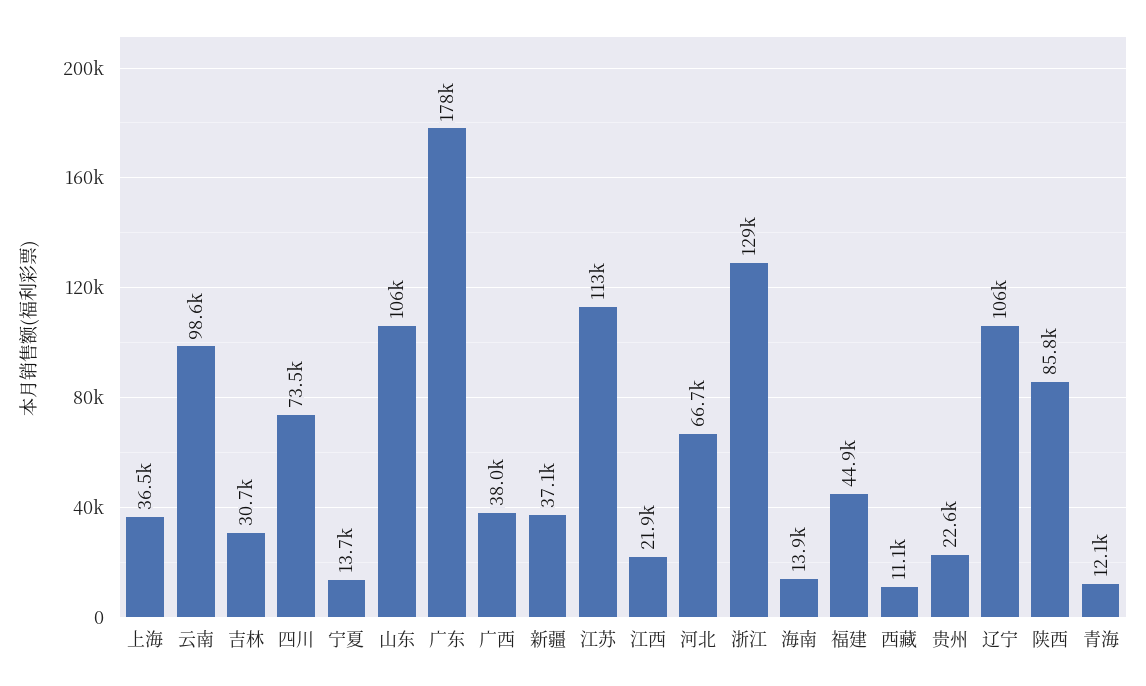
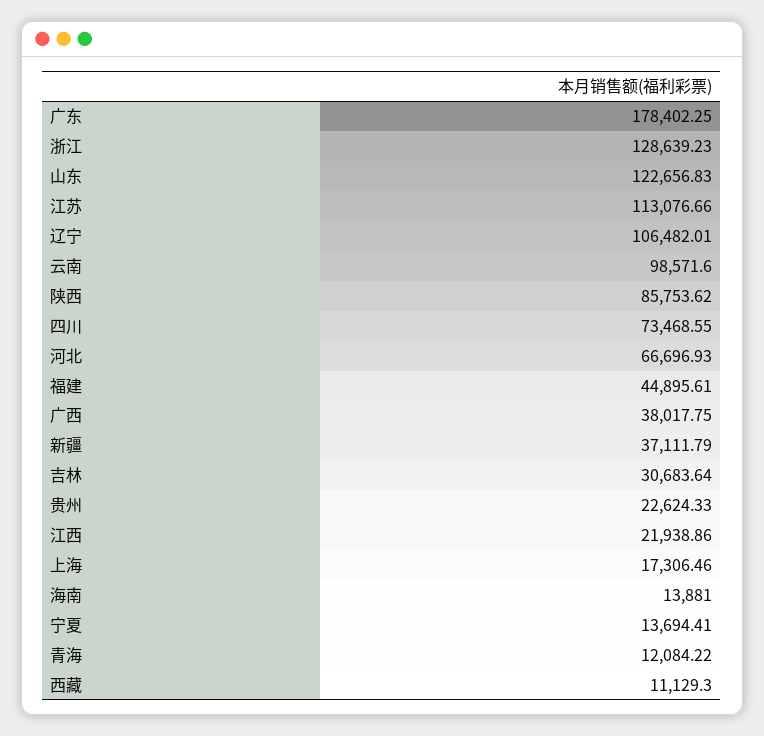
  {
-   "上海": 36500,
+   "上海": 17306.46,
    "云南": 98571.6,
    "吉林": 30683.64,
    "四川": 73468.55,
    "宁夏": 13694.41,
-   "山东": 106000,
+   "山东": 122656.83,
    "广东": 178402.25,
    "广西": 38017.75,
    "新疆": 37111.79,
    "江苏": 113076.66,
    "江西": 21938.86,
    "河北": 66696.93,
    "浙江": 128639.23,
    "海南": 13881,
    "福建": 44895.61,
    "西藏": 11129.3,
    "贵州": 22624.33,
    "辽宁": 106482.01,
    "陕西": 85753.62,
    "青海": 12084.22
  }

